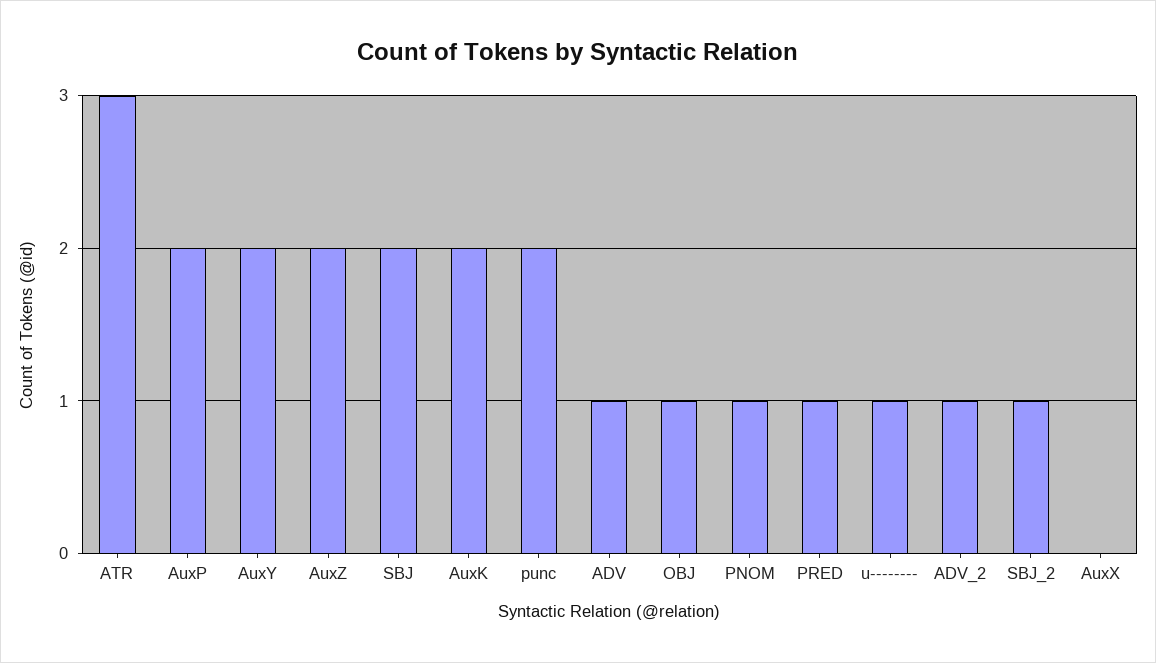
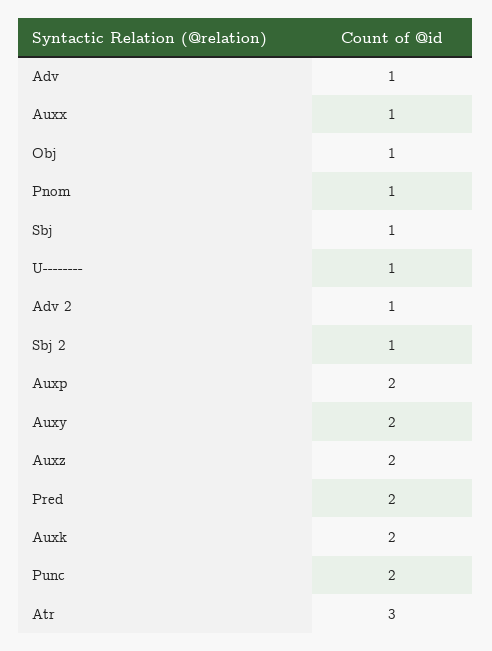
  {
    "ATR": 3,
    "AuxP": 2,
    "AuxY": 2,
    "AuxZ": 2,
-   "SBJ": 2,
+   "SBJ": 1,
    "AuxK": 2,
    "punc": 2,
    "ADV": 1,
    "OBJ": 1,
    "PNOM": 1,
-   "PRED": 1,
+   "PRED": 2,
    "u--------": 1,
    "ADV_2": 1,
    "SBJ_2": 1,
-   "AuxX": 0
+   "AuxX": 1
  }

